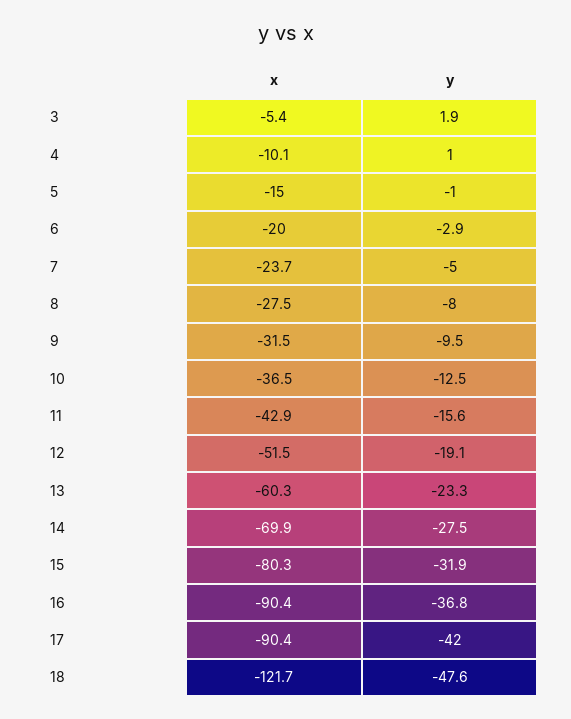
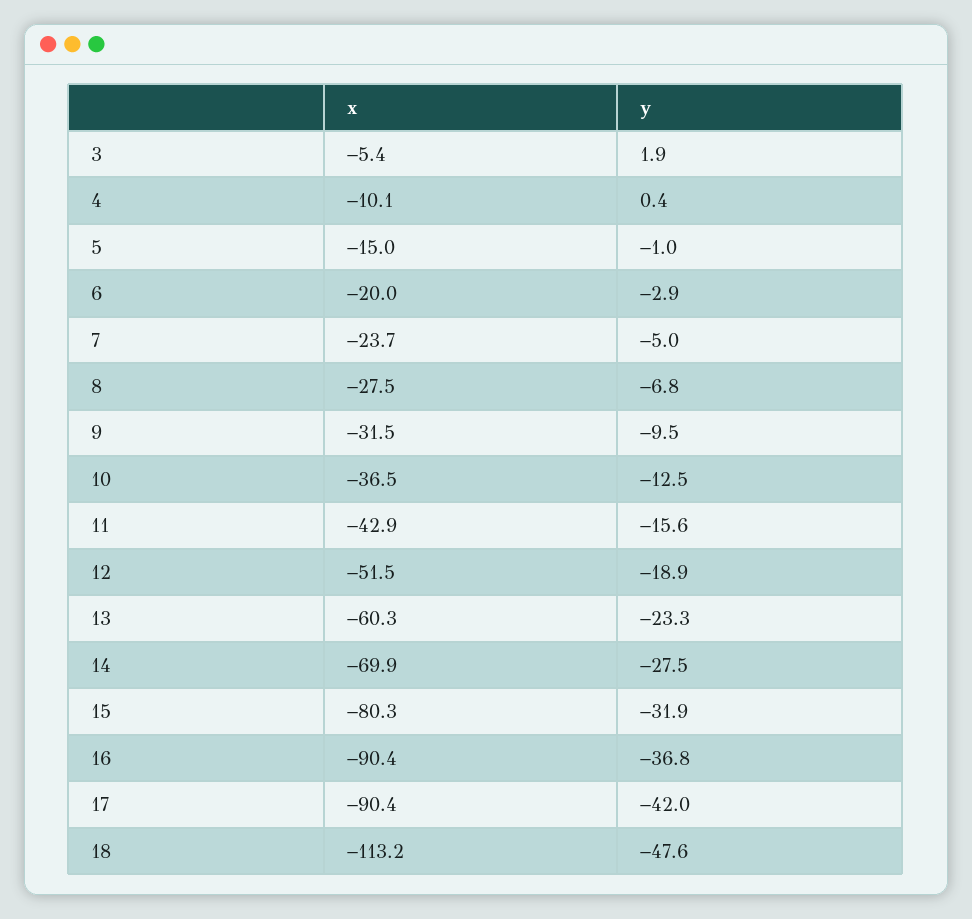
  {
    "x": {
      "3": -5.4,
      "4": -10.1,
      "5": -15,
      "6": -20,
      "7": -23.7,
      "8": -27.5,
      "9": -31.5,
      "10": -36.5,
      "11": -42.9,
      "12": -51.5,
      "13": -60.3,
      "14": -69.9,
      "15": -80.3,
      "16": -90.4,
      "17": -90.4,
-     "18": -121.7
+     "18": -113.2
    },
    "y": {
      "3": 1.9,
-     "4": 1,
+     "4": 0.4,
      "5": -1,
      "6": -2.9,
      "7": -5,
-     "8": -8,
+     "8": -6.8,
      "9": -9.5,
      "10": -12.5,
      "11": -15.6,
-     "12": -19.1,
+     "12": -18.9,
      "13": -23.3,
      "14": -27.5,
      "15": -31.9,
      "16": -36.8,
      "17": -42,
      "18": -47.6
    }
  }

